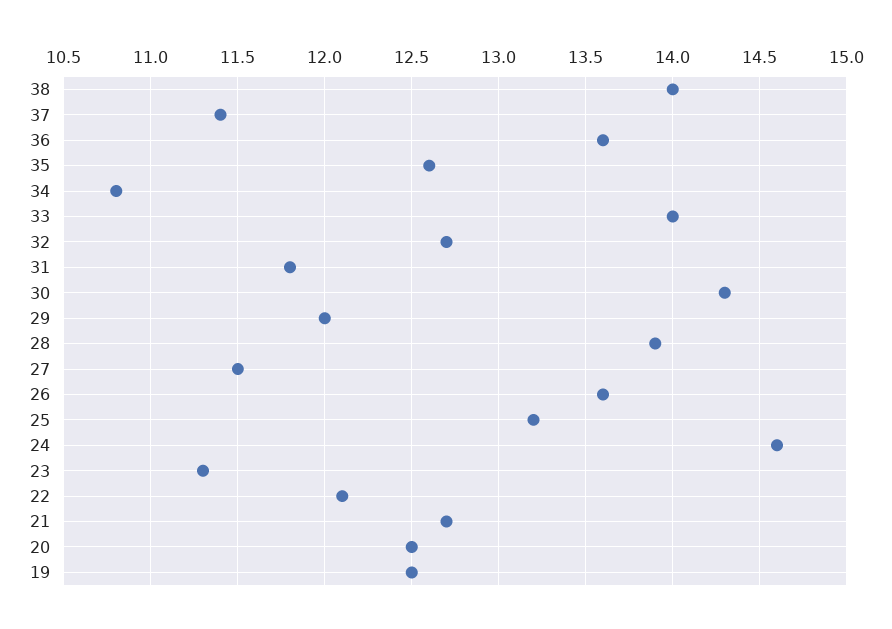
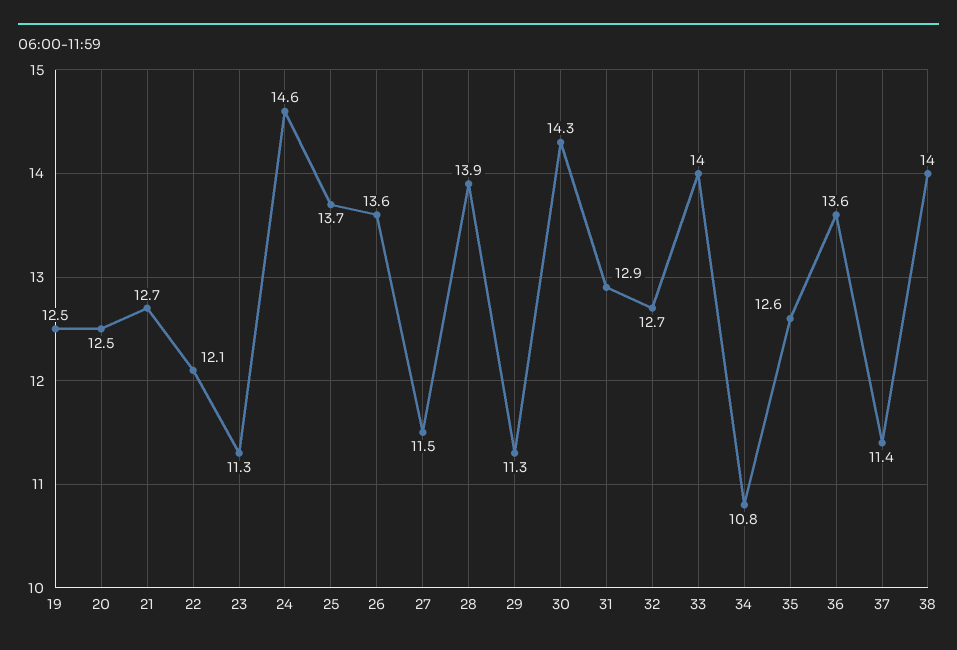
  {
    "38": 14,
    "37": 11.4,
    "36": 13.6,
    "35": 12.6,
    "34": 10.8,
    "33": 14,
    "32": 12.7,
-   "31": 11.8,
+   "31": 12.9,
    "30": 14.3,
-   "29": 12,
+   "29": 11.3,
    "28": 13.9,
    "27": 11.5,
    "26": 13.6,
-   "25": 13.2,
+   "25": 13.7,
    "24": 14.6,
    "23": 11.3,
    "22": 12.1,
    "21": 12.7,
    "20": 12.5,
    "19": 12.5
  }

